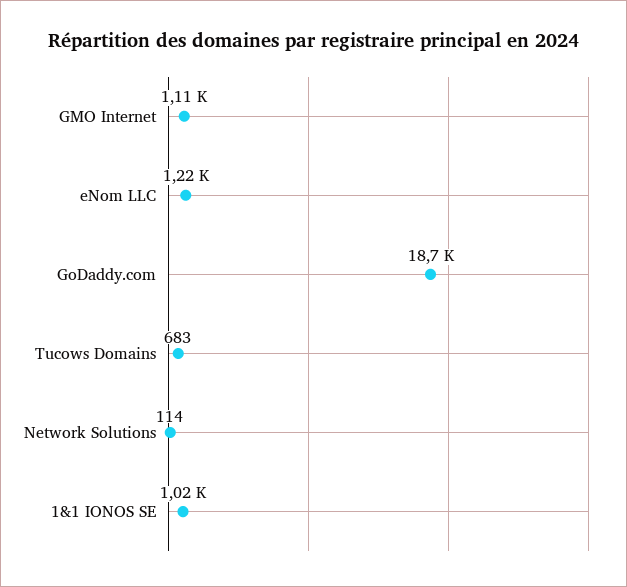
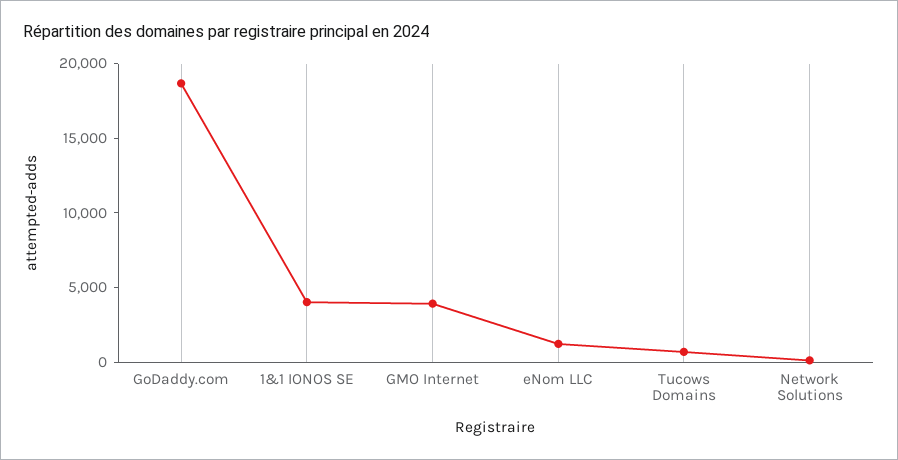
  {
-   "GMO Internet": 1110,
+   "GMO Internet": 4000,
    "eNom LLC": 1220,
    "GoDaddy.com": 18700,
    "Tucows Domains": 683,
    "Network Solutions": 114,
-   "1&1 IONOS SE": 1020
+   "1&1 IONOS SE": 4000
  }

